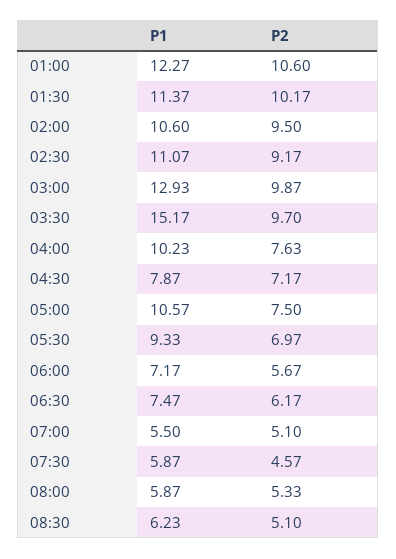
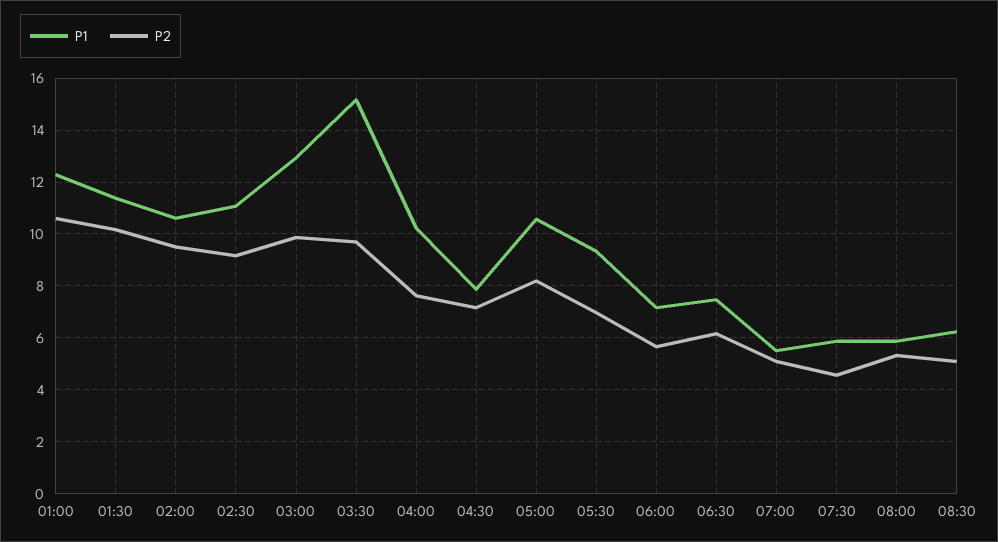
  {
    "P1": {
      "01:00": 12.27,
      "01:30": 11.37,
      "02:00": 10.6,
      "02:30": 11.07,
      "03:00": 12.93,
      "03:30": 15.17,
      "04:00": 10.23,
      "04:30": 7.87,
      "05:00": 10.57,
      "05:30": 9.33,
      "06:00": 7.17,
      "06:30": 7.47,
      "07:00": 5.5,
      "07:30": 5.87,
      "08:00": 5.87,
      "08:30": 6.23
    },
    "P2": {
      "01:00": 10.6,
      "01:30": 10.17,
      "02:00": 9.5,
      "02:30": 9.17,
      "03:00": 9.87,
      "03:30": 9.7,
      "04:00": 7.63,
      "04:30": 7.17,
-     "05:00": 7.5,
+     "05:00": 8.25,
      "05:30": 6.97,
      "06:00": 5.67,
      "06:30": 6.17,
      "07:00": 5.1,
      "07:30": 4.57,
      "08:00": 5.33,
      "08:30": 5.1
    }
  }

